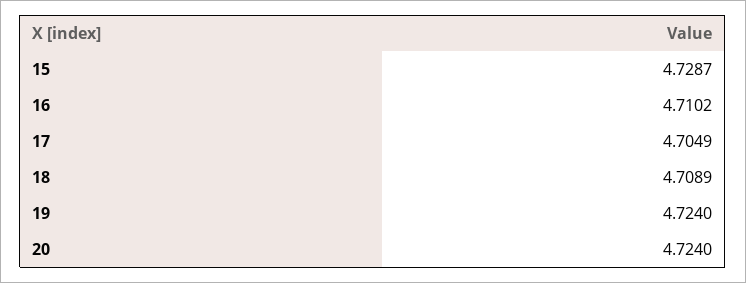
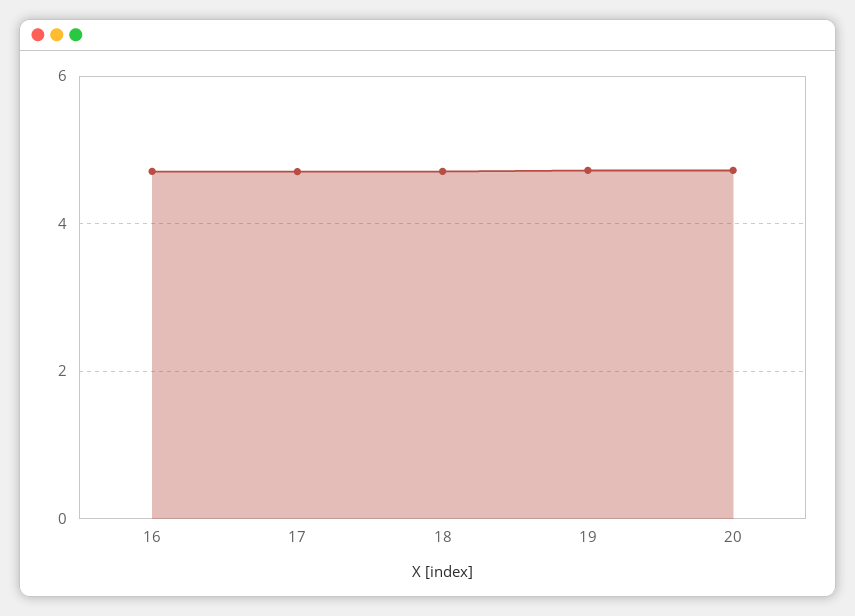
  {
-   "15": 4.7287,
    "16": 4.7102,
    "17": 4.7049,
    "18": 4.7089,
    "19": 4.724,
    "20": 4.724
  }

